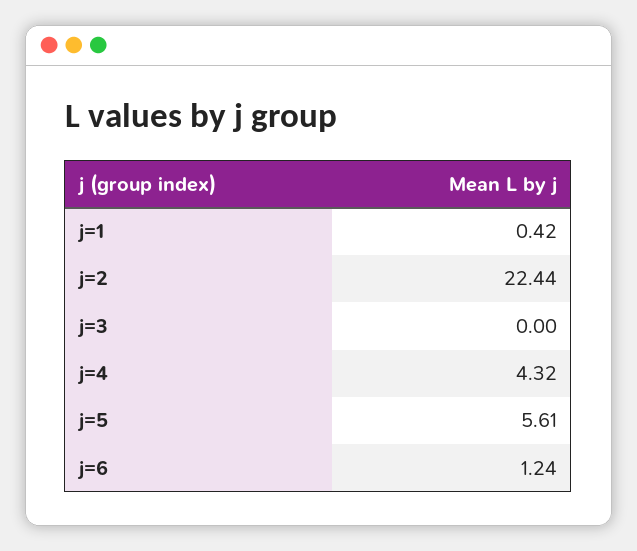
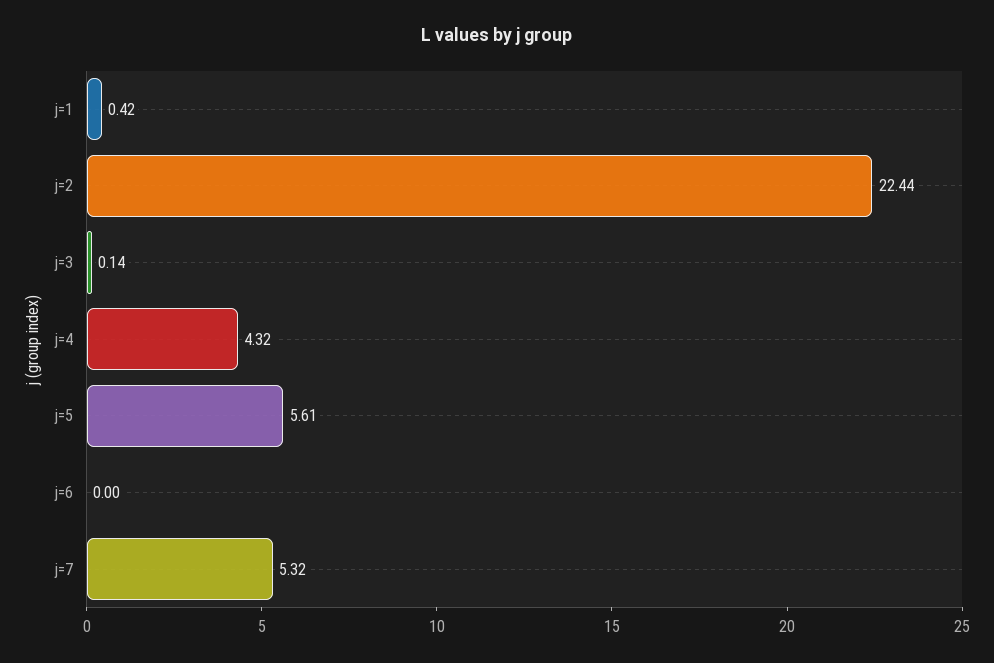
  {
    "j=1": 0.42,
    "j=2": 22.44,
-   "j=3": 0,
+   "j=3": 0.14,
    "j=4": 4.32,
    "j=5": 5.61,
-   "j=6": 1.24
+   "j=6": 0,
+   "j=7": 5.32
  }

